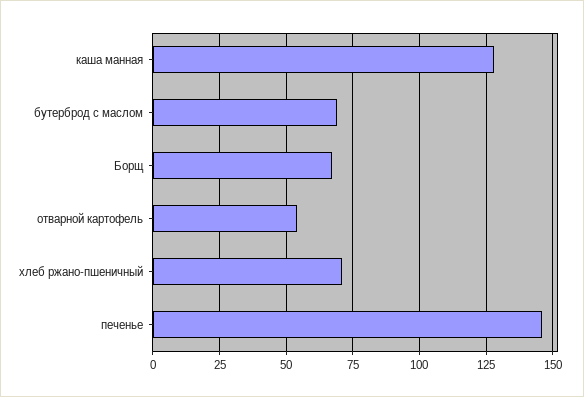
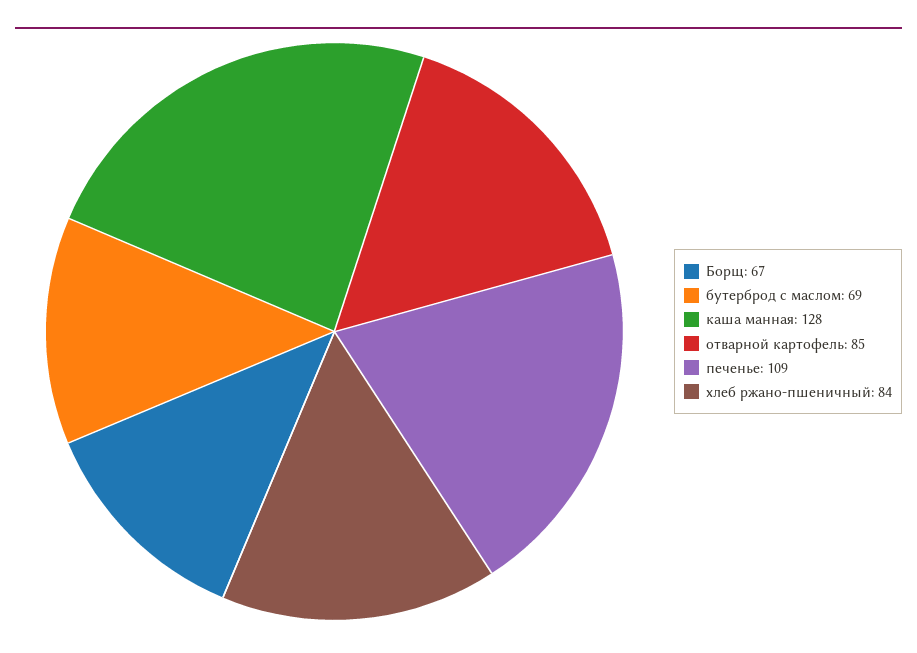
  {
    "каша манная": 128,
    "бутерброд с маслом": 69,
    "Борщ": 67,
-   "отварной картофель": 55,
+   "отварной картофель": 85,
-   "хлеб ржано-пшеничный": 70,
+   "хлеб ржано-пшеничный": 84,
-   "печенье": 145
+   "печенье": 109
  }

